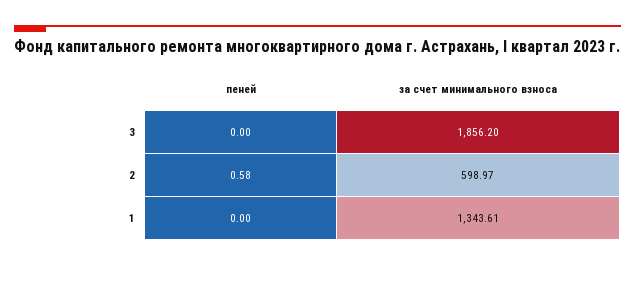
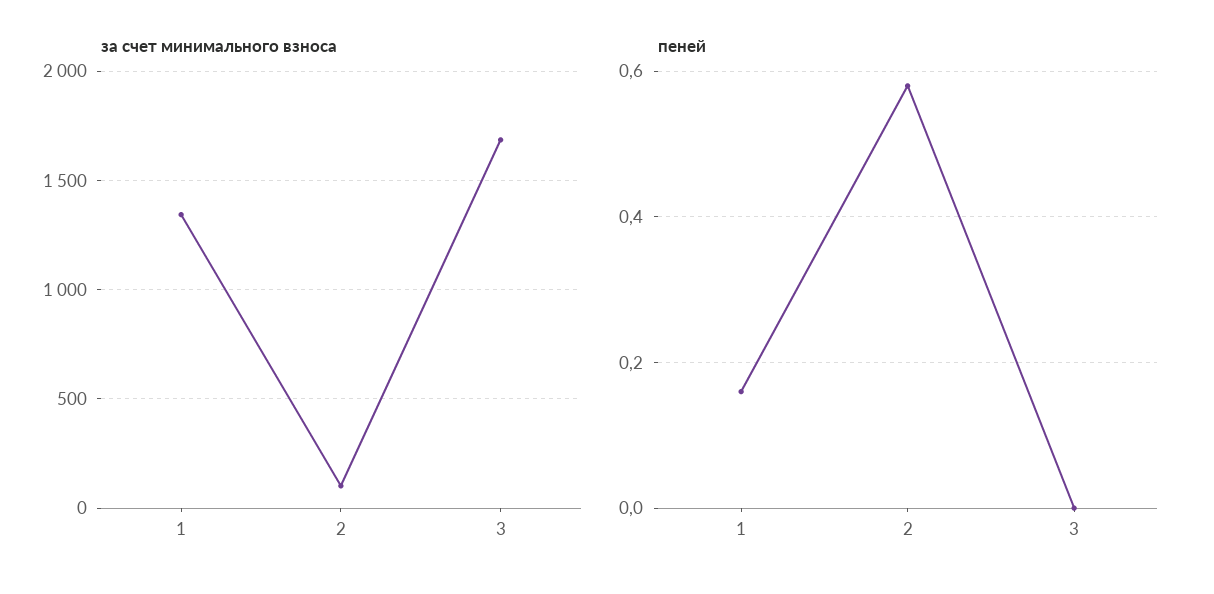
  {
    "пеней": {
      "3": 0,
      "2": 0.58,
-     "1": 0
+     "1": 0.15
    },
    "за счет минимального взноса": {
-     "3": 1856.2,
+     "3": 1700,
-     "2": 598.97,
+     "2": 100,
      "1": 1343.61
    }
  }

